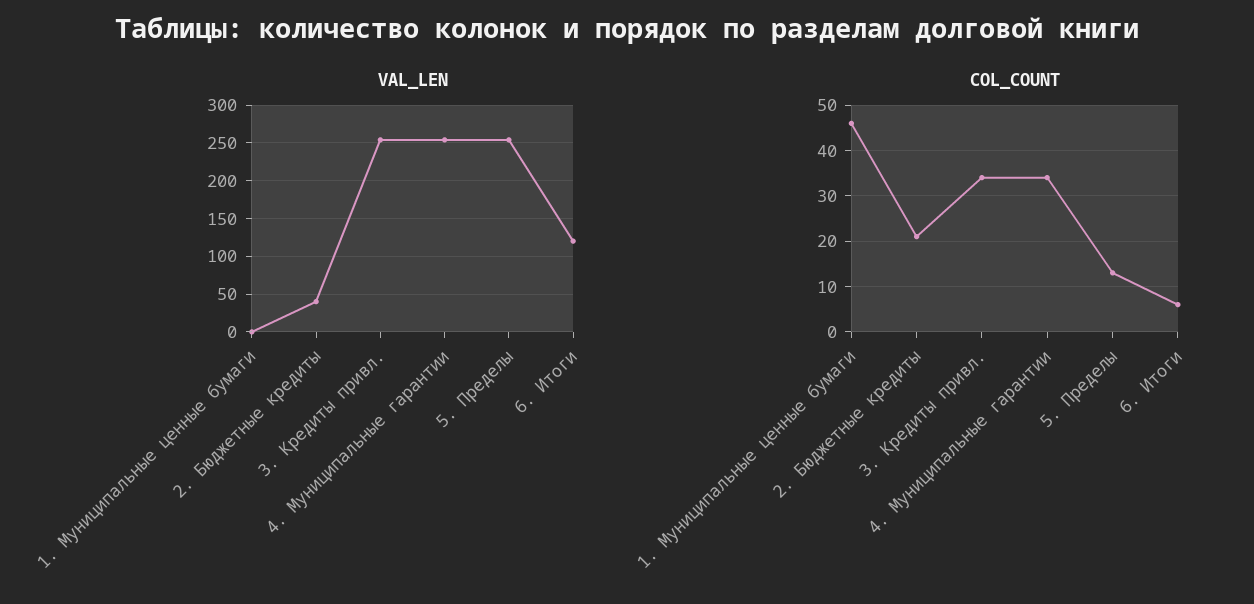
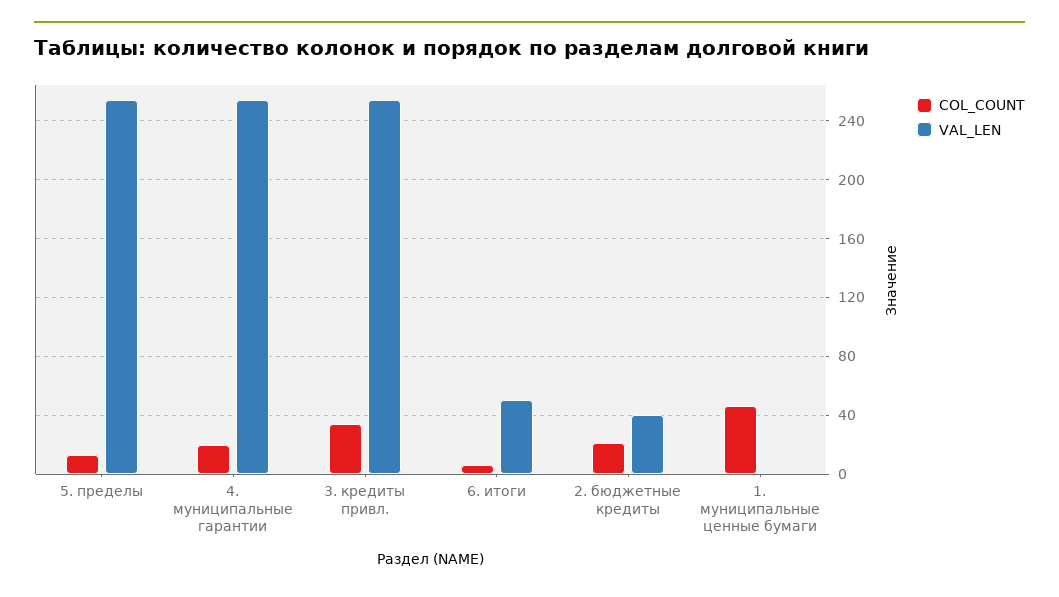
  {
    "VAL_LEN": {
      "1. Муниципальные ценные бумаги": 0,
      "2. Бюджетные кредиты": 40,
      "3. Кредиты привл.": 255,
      "4. Муниципальные гарантии": 255,
      "5. Пределы": 255,
-     "6. Итоги": 120
+     "6. Итоги": 50
    },
    "COL_COUNT": {
      "1. Муниципальные ценные бумаги": 45,
      "2. Бюджетные кредиты": 20,
      "3. Кредиты привл.": 35,
-     "4. Муниципальные гарантии": 35,
+     "4. Муниципальные гарантии": 20,
      "5. Пределы": 15,
      "6. Итоги": 5
    }
  }

